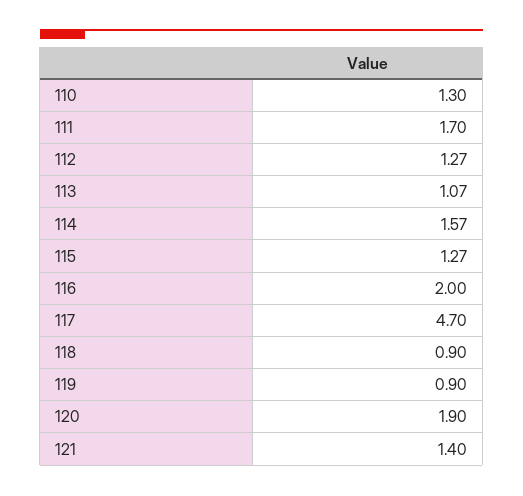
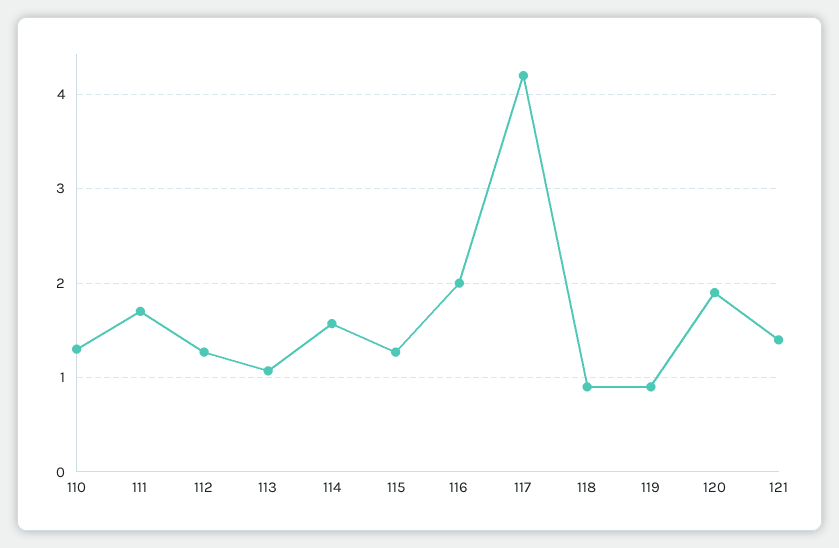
  {
    "110": 1.3,
    "111": 1.7,
    "112": 1.27,
    "113": 1.07,
    "114": 1.57,
    "115": 1.27,
    "116": 2,
-   "117": 4.7,
+   "117": 4.2,
    "118": 0.9,
    "119": 0.9,
    "120": 1.9,
    "121": 1.4
  }

